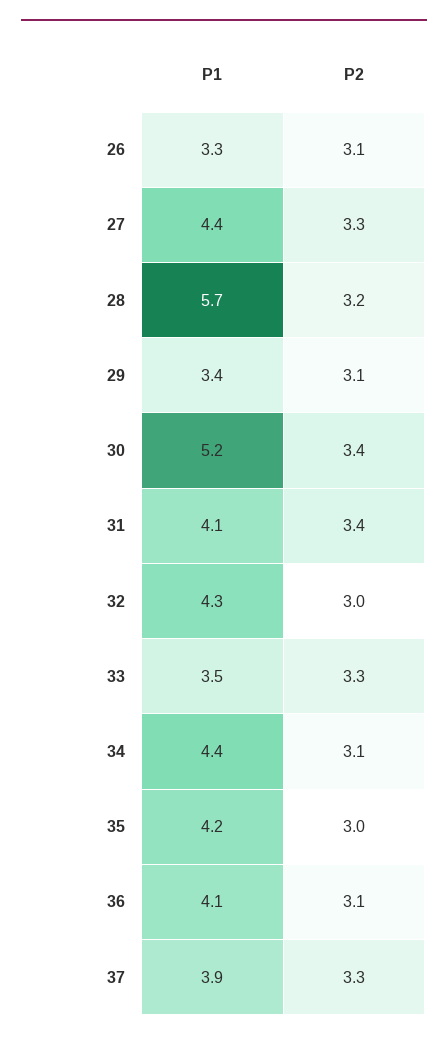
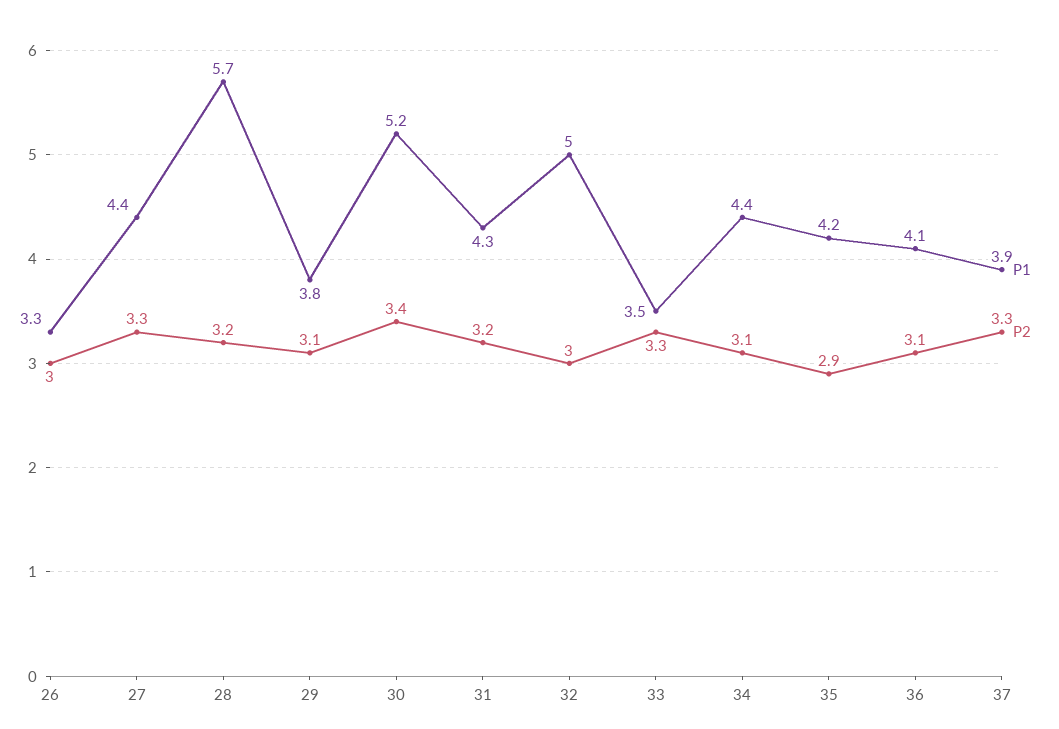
  {
    "P1": {
      "26": 3.3,
      "27": 4.4,
      "28": 5.7,
-     "29": 3.4,
+     "29": 3.8,
      "30": 5.2,
-     "31": 4.1,
+     "31": 4.3,
-     "32": 4.3,
+     "32": 5,
      "33": 3.5,
      "34": 4.4,
      "35": 4.2,
      "36": 4.1,
      "37": 3.9
    },
    "P2": {
-     "26": 3.1,
+     "26": 3,
      "27": 3.3,
      "28": 3.2,
      "29": 3.1,
      "30": 3.4,
-     "31": 3.4,
+     "31": 3.2,
      "32": 3,
      "33": 3.3,
      "34": 3.1,
-     "35": 3,
+     "35": 2.9,
      "36": 3.1,
      "37": 3.3
    }
  }

